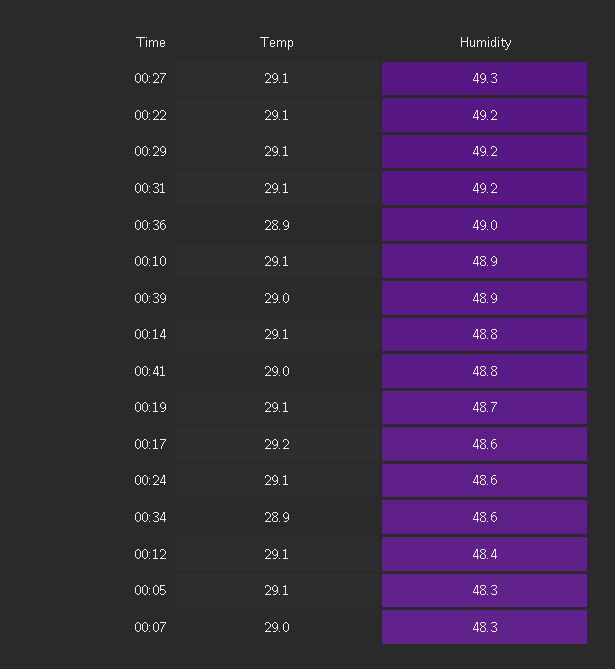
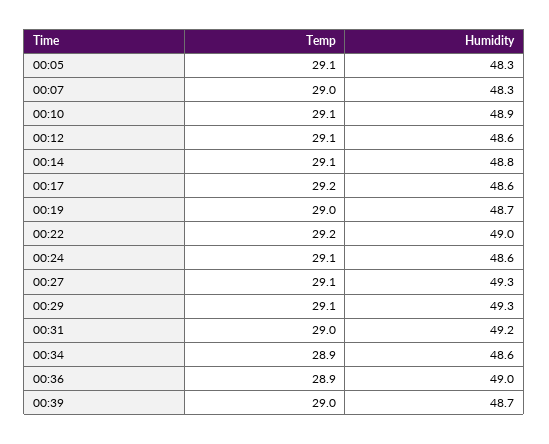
  {
    "Temp": {
      "00:27": 29.1,
-     "00:22": 29.1,
+     "00:22": 29.2,
      "00:29": 29.1,
-     "00:31": 29.1,
+     "00:31": 29,
      "00:36": 28.9,
      "00:10": 29.1,
      "00:39": 29,
      "00:14": 29.1,
-     "00:41": 29,
-     "00:19": 29.1,
+     "00:19": 29,
      "00:17": 29.2,
      "00:24": 29.1,
      "00:34": 28.9,
      "00:12": 29.1,
      "00:05": 29.1,
      "00:07": 29
    },
    "Humidity": {
      "00:27": 49.3,
-     "00:22": 49.2,
+     "00:22": 49,
-     "00:29": 49.2,
+     "00:29": 49.3,
      "00:31": 49.2,
      "00:36": 49,
      "00:10": 48.9,
-     "00:39": 48.9,
+     "00:39": 48.7,
      "00:14": 48.8,
-     "00:41": 48.8,
      "00:19": 48.7,
      "00:17": 48.6,
      "00:24": 48.6,
      "00:34": 48.6,
-     "00:12": 48.4,
+     "00:12": 48.6,
      "00:05": 48.3,
      "00:07": 48.3
    }
  }

